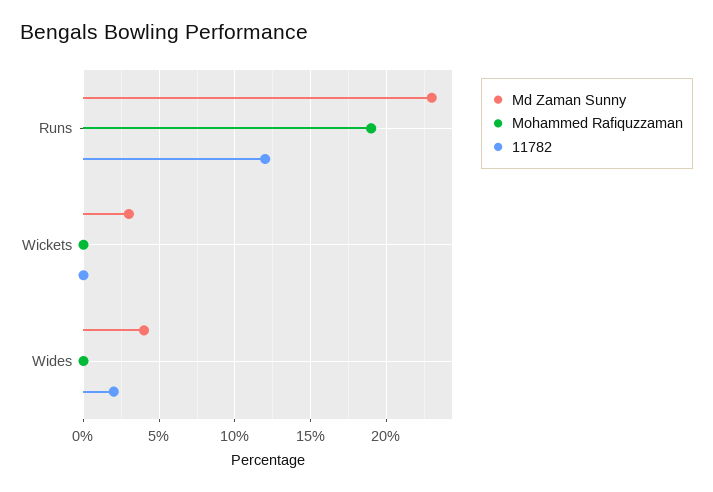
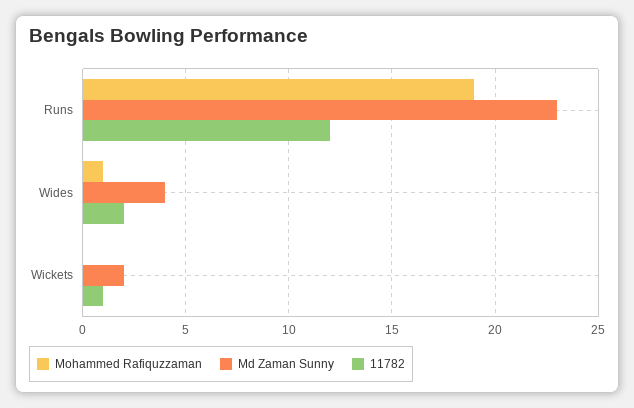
  {
    "Md Zaman Sunny": {
      "Runs": 23,
-     "Wickets": 3,
+     "Wickets": 2,
      "Wides": 4
    },
    "Mohammed Rafiquzzaman": {
      "Runs": 19,
      "Wickets": 0,
-     "Wides": 0
+     "Wides": 1
    },
    "11782": {
      "Runs": 12,
-     "Wickets": 0,
+     "Wickets": 1,
      "Wides": 2
    }
  }

